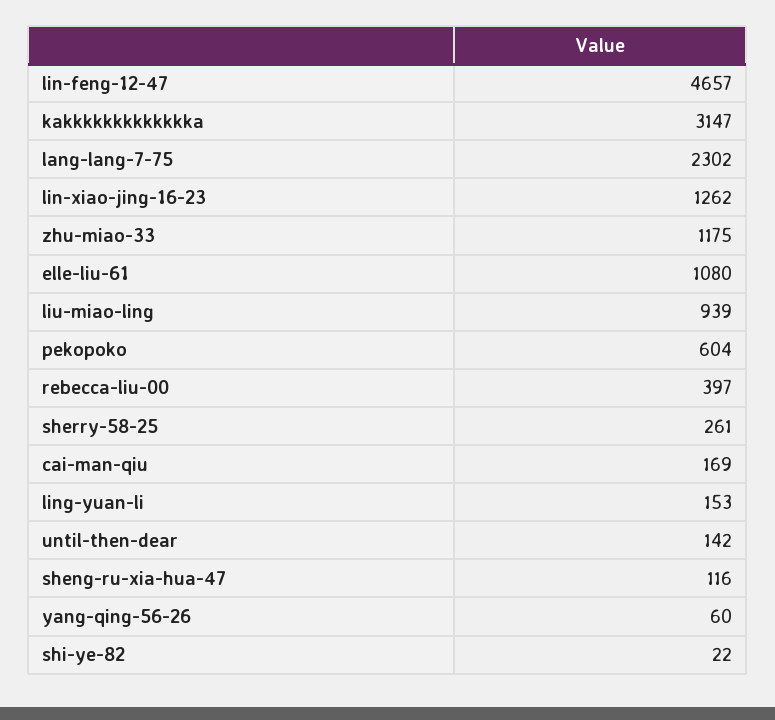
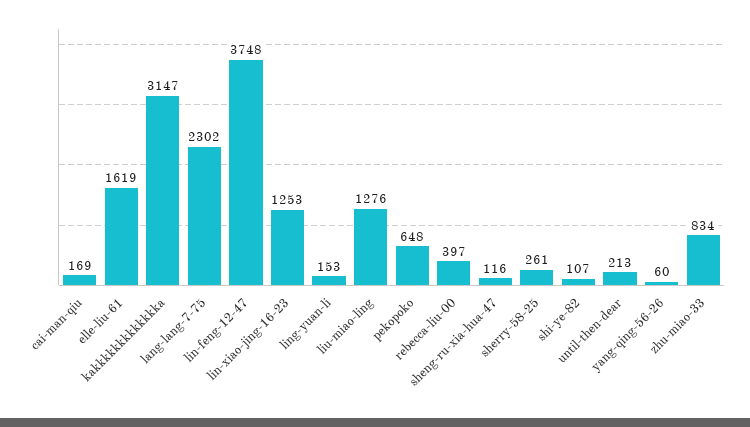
  {
-   "lin-feng-12-47": 4657,
+   "lin-feng-12-47": 3748,
    "kakkkkkkkkkkkkka": 3147,
    "lang-lang-7-75": 2302,
-   "lin-xiao-jing-16-23": 1262,
+   "lin-xiao-jing-16-23": 1253,
-   "zhu-miao-33": 1175,
+   "zhu-miao-33": 834,
-   "elle-liu-61": 1080,
+   "elle-liu-61": 1619,
-   "liu-miao-ling": 939,
+   "liu-miao-ling": 1276,
-   "pekopoko": 604,
+   "pekopoko": 648,
    "rebecca-liu-00": 397,
    "sherry-58-25": 261,
    "cai-man-qiu": 169,
    "ling-yuan-li": 153,
-   "until-then-dear": 142,
+   "until-then-dear": 213,
    "sheng-ru-xia-hua-47": 116,
    "yang-qing-56-26": 60,
-   "shi-ye-82": 22
+   "shi-ye-82": 107
  }

